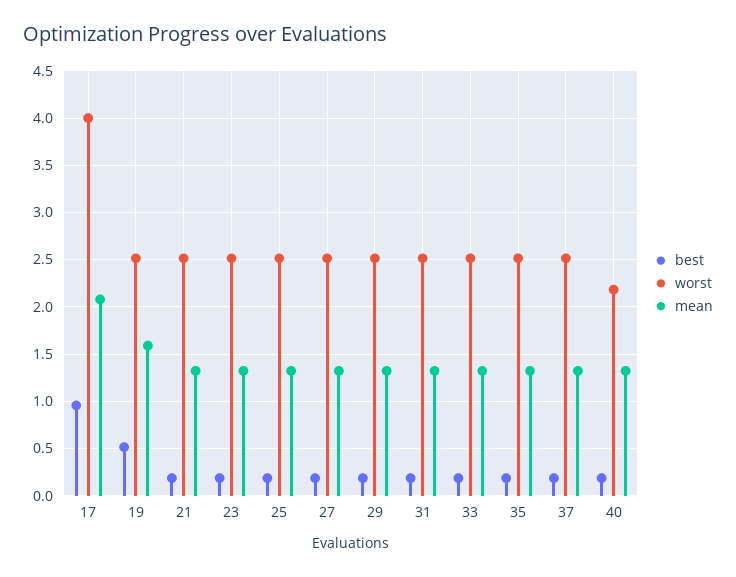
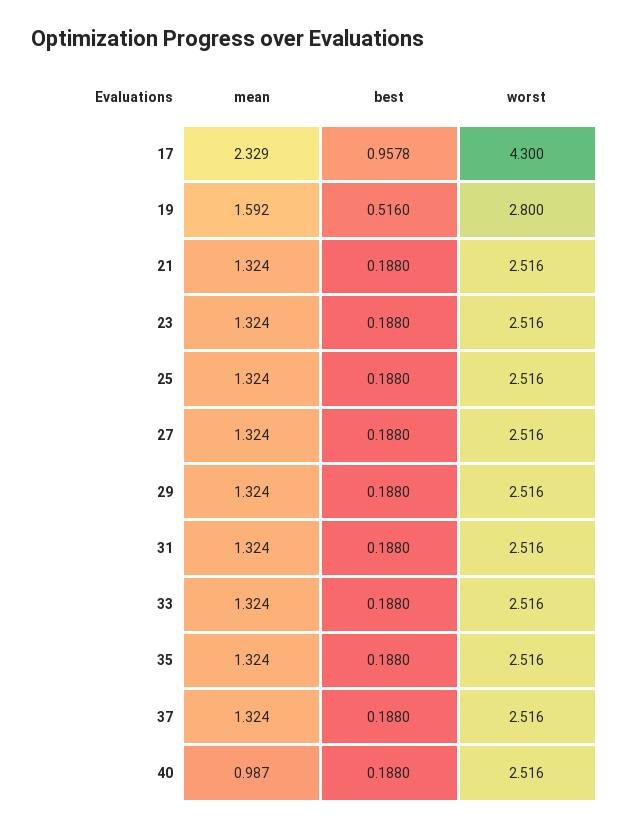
  {
    "best": {
      "17": 0.9578,
      "19": 0.516,
      "21": 0.188,
      "23": 0.188,
      "25": 0.188,
      "27": 0.188,
      "29": 0.188,
      "31": 0.188,
      "33": 0.188,
      "35": 0.188,
      "37": 0.188,
      "40": 0.188
    },
    "worst": {
-     "17": 4,
+     "17": 4.3,
-     "19": 2.5,
+     "19": 2.8,
      "21": 2.516,
      "23": 2.516,
      "25": 2.516,
      "27": 2.516,
      "29": 2.516,
      "31": 2.516,
      "33": 2.516,
      "35": 2.516,
      "37": 2.516,
-     "40": 2.2
+     "40": 2.516
    },
    "mean": {
-     "17": 2.1,
+     "17": 2.329,
      "19": 1.592,
      "21": 1.324,
      "23": 1.324,
      "25": 1.324,
      "27": 1.324,
      "29": 1.324,
      "31": 1.324,
      "33": 1.324,
      "35": 1.324,
      "37": 1.324,
-     "40": 1.3
+     "40": 0.987
    }
  }

